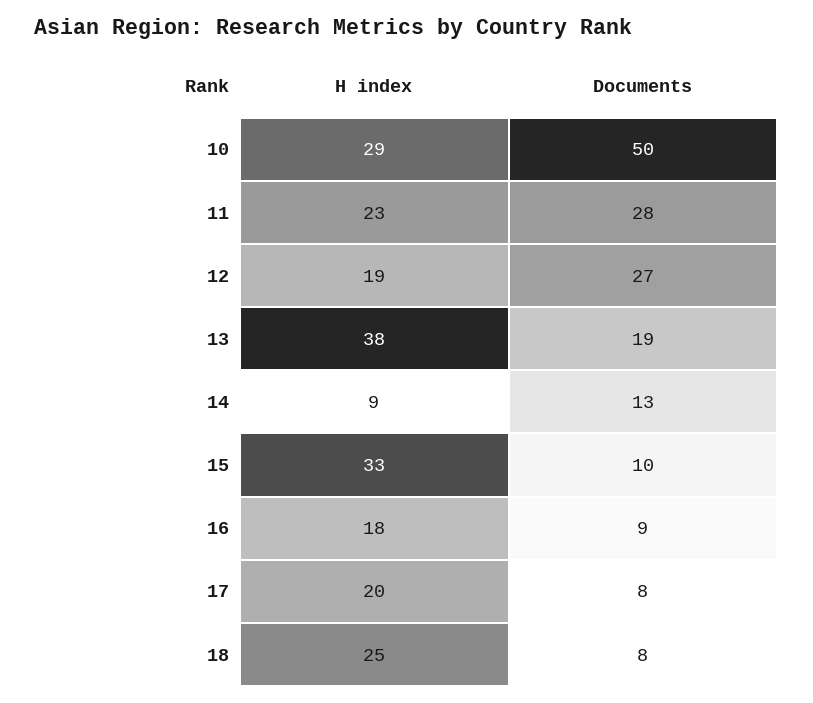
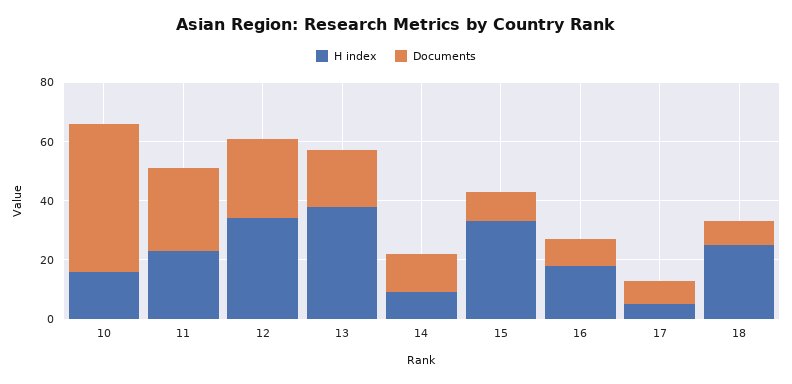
  {
    "H index": {
-     "10": 29,
+     "10": 15,
      "11": 23,
-     "12": 19,
+     "12": 35,
      "13": 38,
      "14": 9,
      "15": 33,
      "16": 18,
-     "17": 20,
+     "17": 5,
      "18": 25
    },
    "Documents": {
      "10": 50,
      "11": 28,
      "12": 27,
      "13": 19,
      "14": 13,
      "15": 10,
      "16": 9,
      "17": 8,
      "18": 8
    }
  }

